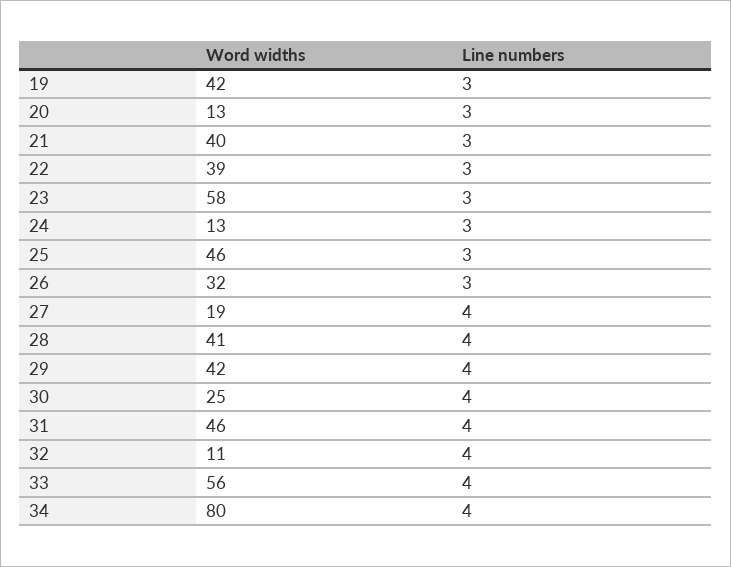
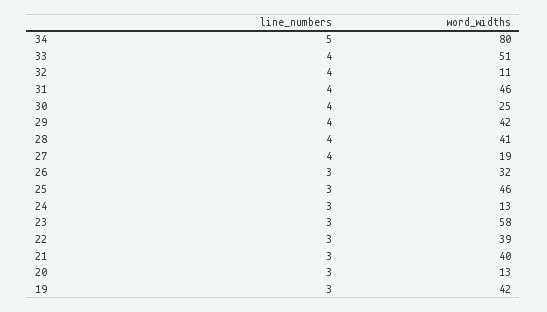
  {
    "Word widths": {
      "19": 42,
      "20": 13,
      "21": 40,
      "22": 39,
      "23": 58,
      "24": 13,
      "25": 46,
      "26": 32,
      "27": 19,
      "28": 41,
      "29": 42,
      "30": 25,
      "31": 46,
      "32": 11,
-     "33": 56,
+     "33": 51,
      "34": 80
    },
    "Line numbers": {
      "19": 3,
      "20": 3,
      "21": 3,
      "22": 3,
      "23": 3,
      "24": 3,
      "25": 3,
      "26": 3,
      "27": 4,
      "28": 4,
      "29": 4,
      "30": 4,
      "31": 4,
      "32": 4,
      "33": 4,
-     "34": 4
+     "34": 5
    }
  }

